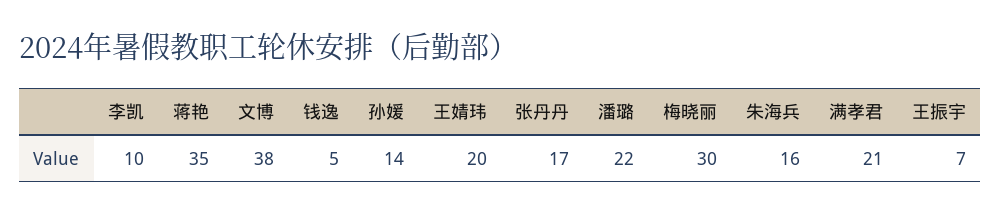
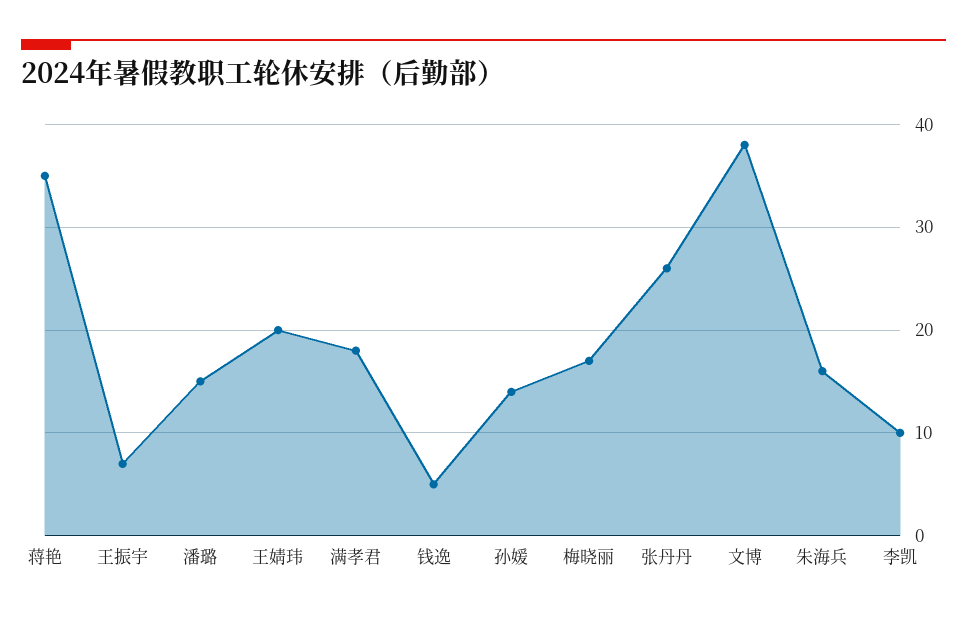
  {
    "李凯": 10,
    "蒋艳": 35,
    "文博": 38,
    "钱逸": 5,
    "孙媛": 14,
    "王婧玮": 20,
-   "张丹丹": 17,
+   "张丹丹": 26,
-   "潘璐": 22,
+   "潘璐": 15,
-   "梅晓丽": 30,
+   "梅晓丽": 17,
    "朱海兵": 16,
-   "满孝君": 21,
+   "满孝君": 18,
    "王振宇": 7
  }

